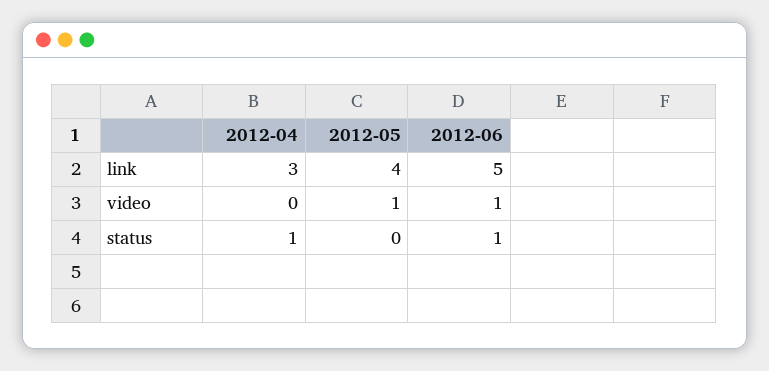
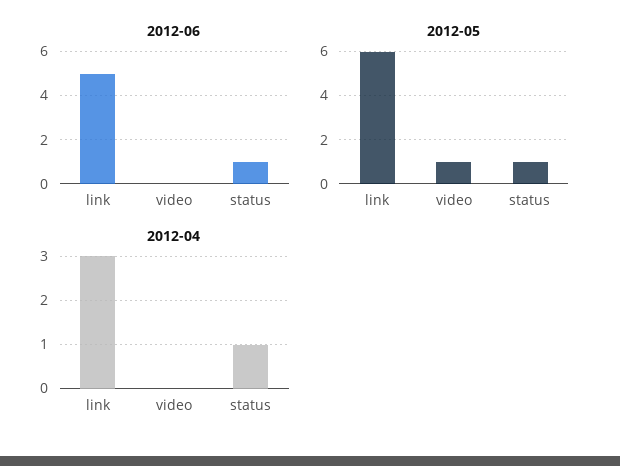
  {
    "2012-04": {
      "link": 3,
      "video": 0,
      "status": 1
    },
    "2012-05": {
-     "link": 4,
+     "link": 6,
      "video": 1,
-     "status": 0
+     "status": 1
    },
    "2012-06": {
      "link": 5,
-     "video": 1,
+     "video": 0,
      "status": 1
    }
  }

